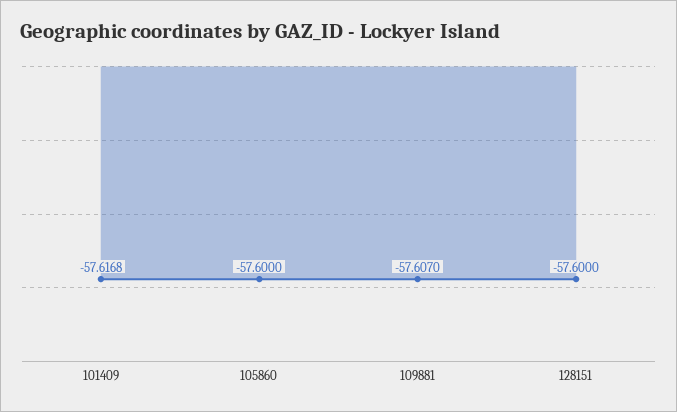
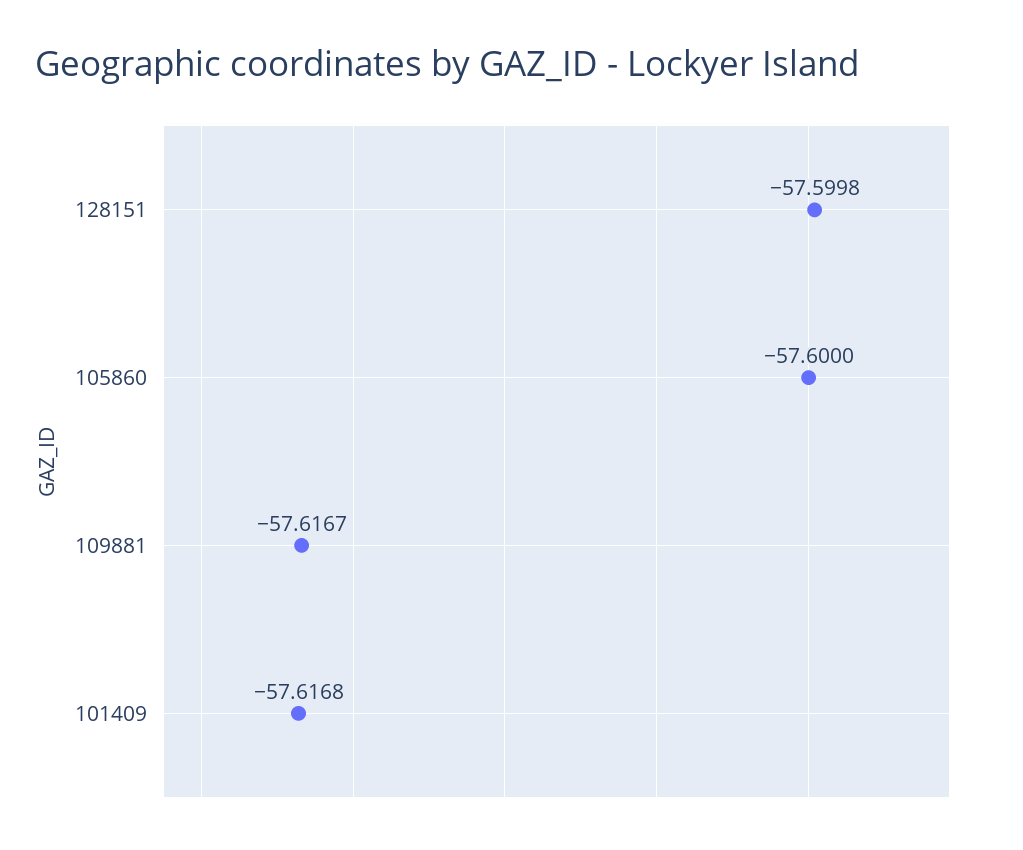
  {
    "101409": -57.6168,
    "105860": -57.6,
-   "109881": -57.607,
+   "109881": -57.6167,
-   "128151": -57.6
+   "128151": -57.5998
  }

